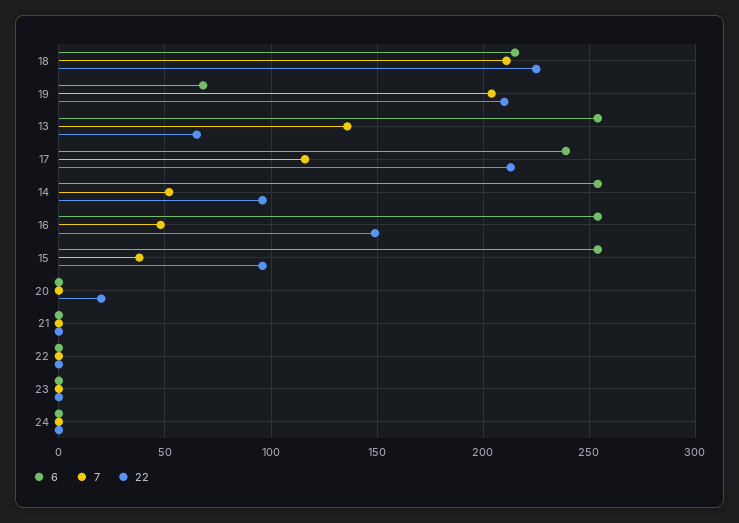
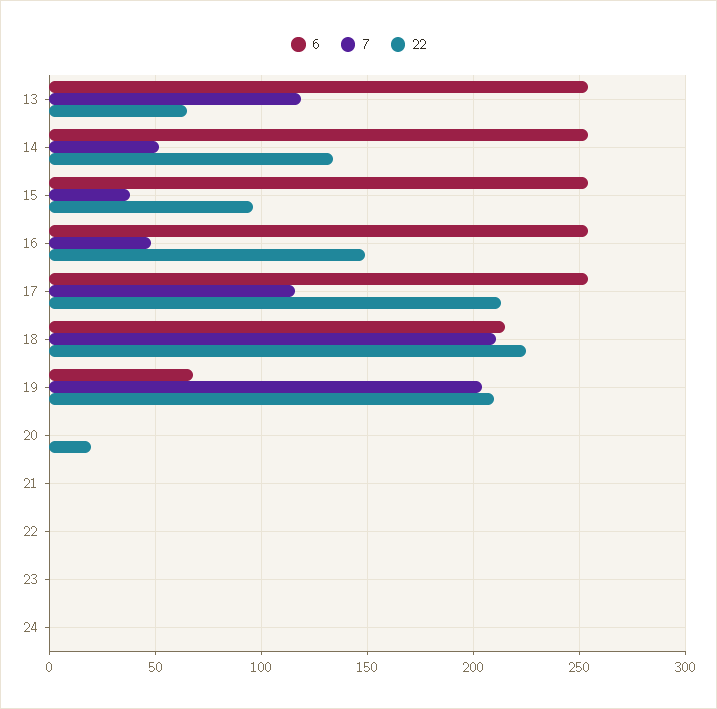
  {
    "6": {
      "18": 215,
      "19": 70,
      "13": 255,
-     "17": 240,
+     "17": 255,
      "14": 255,
      "16": 255,
      "15": 255,
      "20": 0,
      "21": 0,
      "22": 0,
      "23": 0,
      "24": 0
    },
    "7": {
      "18": 210,
      "19": 205,
-     "13": 135,
+     "13": 120,
      "17": 115,
      "14": 50,
      "16": 50,
      "15": 40,
      "20": 0,
      "21": 0,
      "22": 0,
      "23": 0,
      "24": 0
    },
    "22": {
      "18": 225,
      "19": 210,
      "13": 65,
      "17": 215,
-     "14": 95,
+     "14": 135,
      "16": 150,
      "15": 95,
      "20": 20,
      "21": 0,
      "22": 0,
      "23": 0,
      "24": 0
    }
  }

